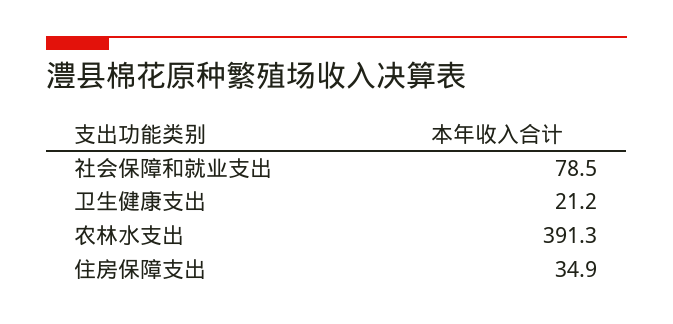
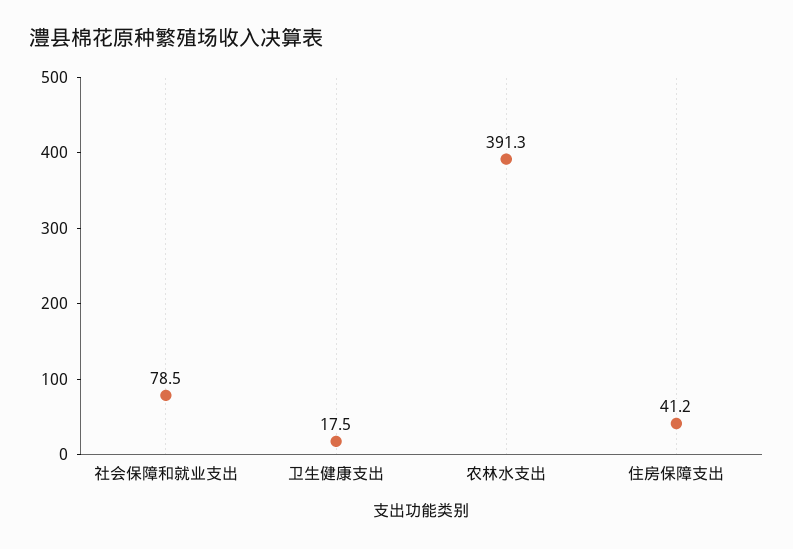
  {
    "社会保障和就业支出": 78.5,
-   "卫生健康支出": 21.2,
+   "卫生健康支出": 17.5,
    "农林水支出": 391.3,
-   "住房保障支出": 34.9
+   "住房保障支出": 41.2
  }

